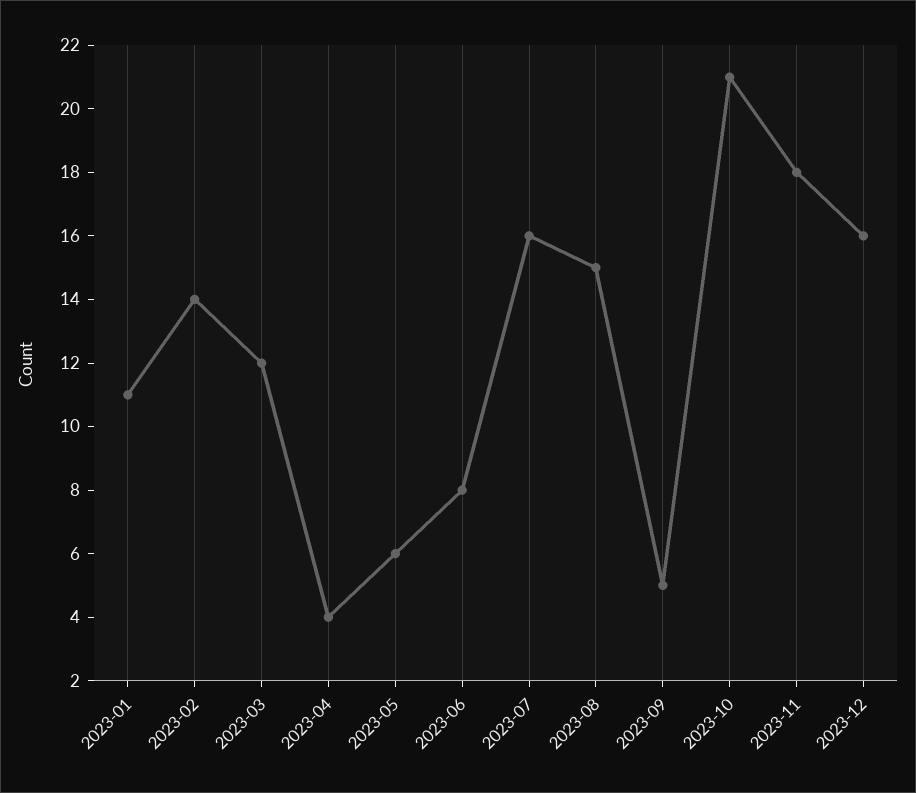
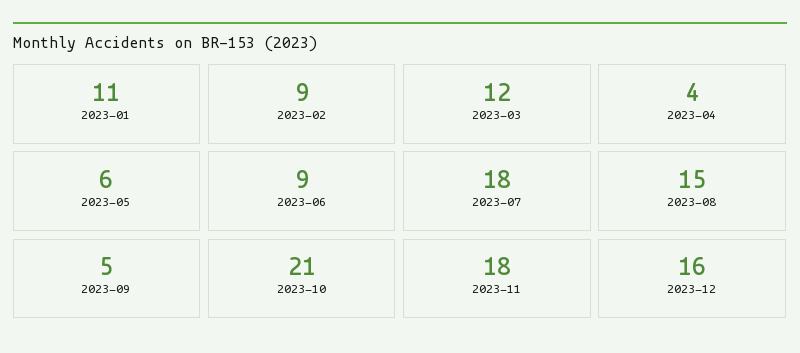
  {
    "2023-01": 11,
-   "2023-02": 14,
+   "2023-02": 9,
    "2023-03": 12,
    "2023-04": 4,
    "2023-05": 6,
-   "2023-06": 8,
+   "2023-06": 9,
-   "2023-07": 16,
+   "2023-07": 18,
    "2023-08": 15,
    "2023-09": 5,
    "2023-10": 21,
    "2023-11": 18,
    "2023-12": 16
  }

